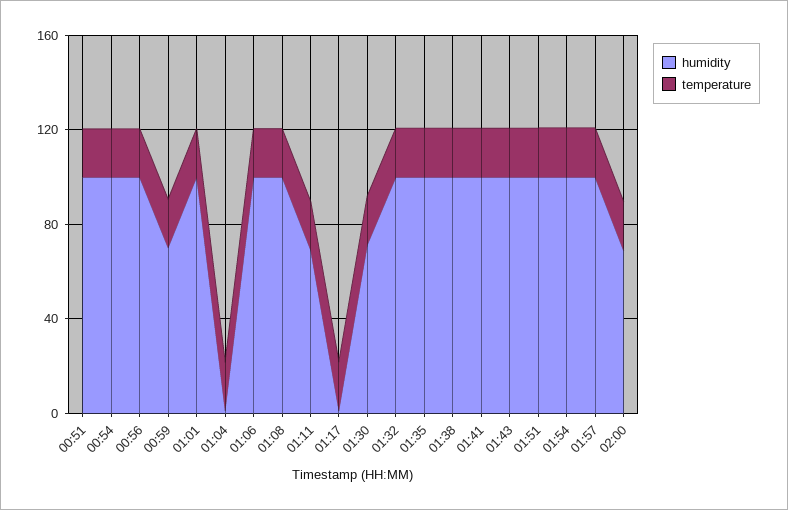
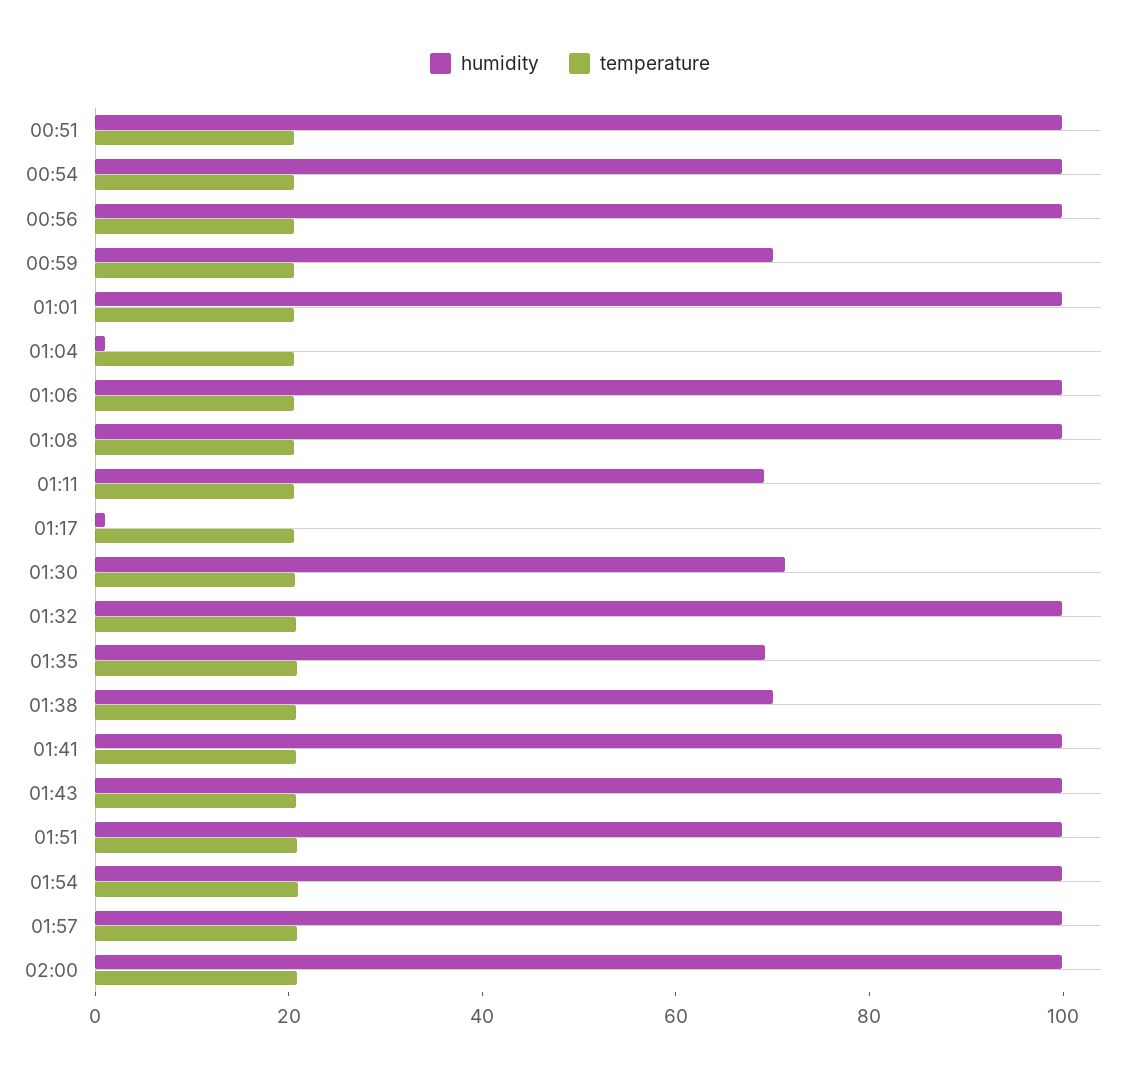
  {
    "humidity": {
      "00:51": 100,
      "00:54": 100,
      "00:56": 100,
      "00:59": 70,
      "01:01": 100,
      "01:04": 0,
      "01:06": 100,
      "01:08": 100,
      "01:11": 70,
      "01:17": 0,
      "01:30": 70,
      "01:32": 100,
-     "01:35": 100,
+     "01:35": 70,
-     "01:38": 100,
+     "01:38": 70,
      "01:41": 100,
      "01:43": 100,
      "01:51": 100,
      "01:54": 100,
      "01:57": 100,
-     "02:00": 70
+     "02:00": 100
    },
    "temperature": {
      "00:51": 20,
      "00:54": 20,
      "00:56": 20,
      "00:59": 20,
      "01:01": 20,
      "01:04": 20,
      "01:06": 20,
      "01:08": 20,
      "01:11": 20,
      "01:17": 20,
      "01:30": 20,
      "01:32": 20,
      "01:35": 20,
      "01:38": 20,
      "01:41": 20,
      "01:43": 20,
      "01:51": 20,
      "01:54": 20,
      "01:57": 20,
      "02:00": 20
    }
  }

